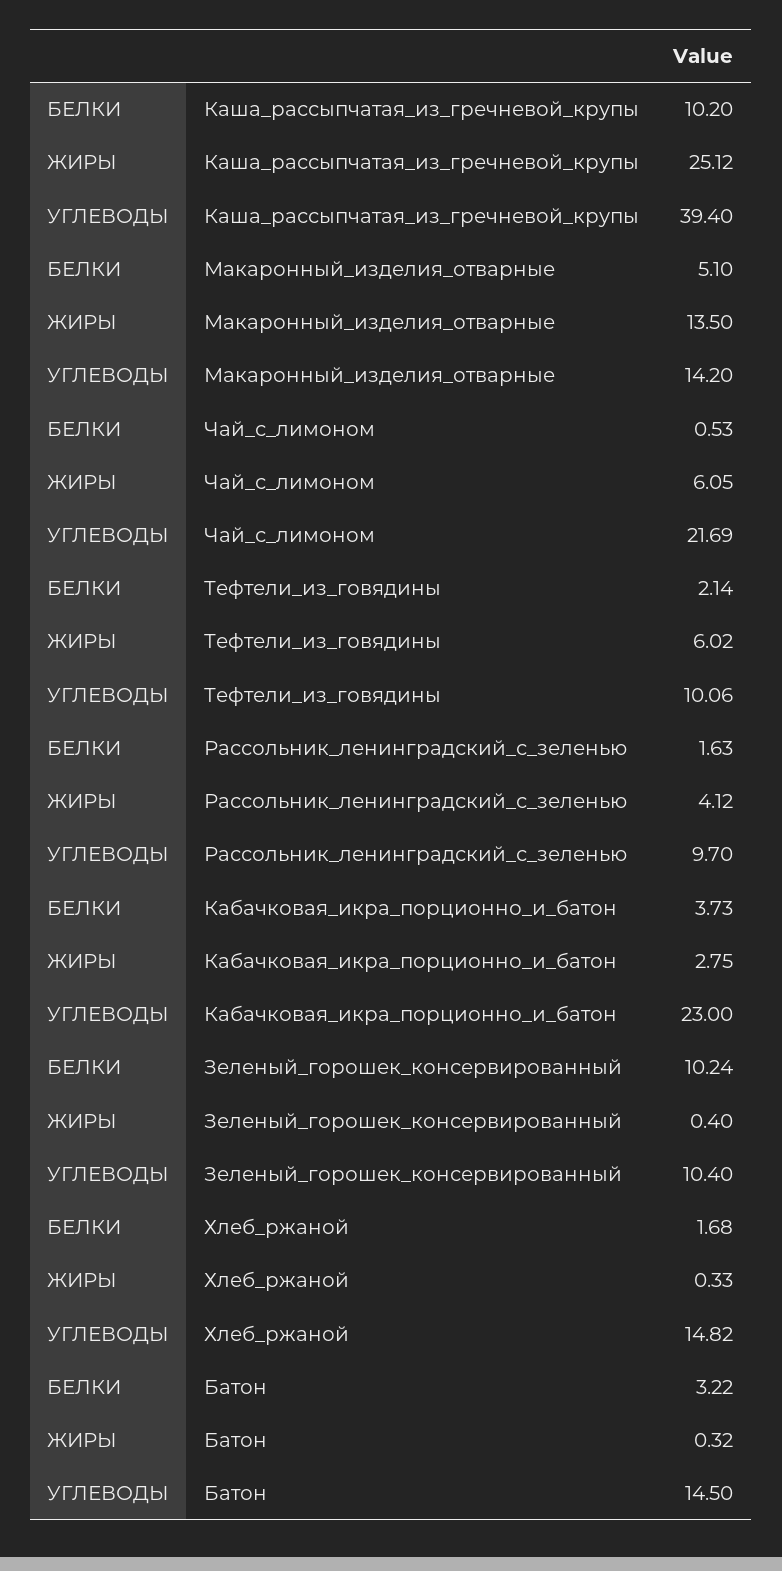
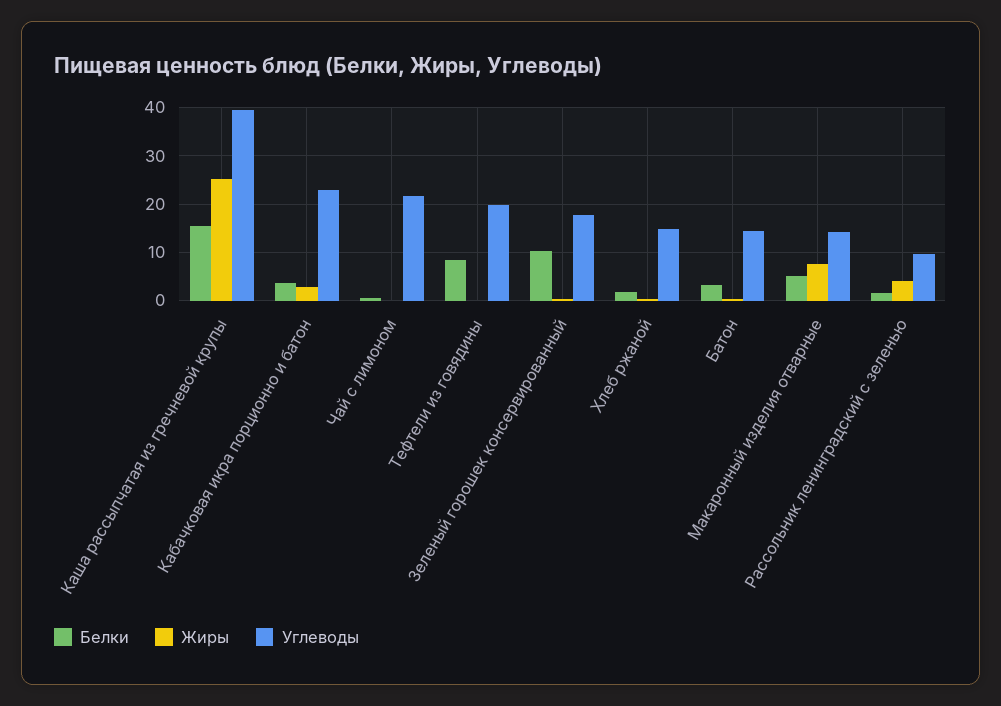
  {
    "БЕЛКИ": {
-     "Каша_рассыпчатая_из_гречневой_крупы": 10.2,
+     "Каша_рассыпчатая_из_гречневой_крупы": 16,
      "Макаронный_изделия_отварные": 5.1,
      "Чай_с_лимоном": 0.53,
-     "Тефтели_из_говядины": 2.14,
+     "Тефтели_из_говядины": 8,
      "Рассольник_ленинградский_с_зеленью": 1.63,
      "Кабачковая_икра_порционно_и_батон": 3.73,
      "Зеленый_горошек_консервированный": 10.24,
      "Хлеб_ржаной": 1.68,
      "Батон": 3.22
    },
    "ЖИРЫ": {
      "Каша_рассыпчатая_из_гречневой_крупы": 25.12,
-     "Макаронный_изделия_отварные": 13.5,
+     "Макаронный_изделия_отварные": 8,
-     "Чай_с_лимоном": 6.05,
+     "Чай_с_лимоном": 0,
-     "Тефтели_из_говядины": 6.02,
+     "Тефтели_из_говядины": 0,
      "Рассольник_ленинградский_с_зеленью": 4.12,
      "Кабачковая_икра_порционно_и_батон": 2.75,
      "Зеленый_горошек_консервированный": 0.4,
      "Хлеб_ржаной": 0.33,
      "Батон": 0.32
    },
    "УГЛЕВОДЫ": {
      "Каша_рассыпчатая_из_гречневой_крупы": 39.4,
      "Макаронный_изделия_отварные": 14.2,
      "Чай_с_лимоном": 21.69,
-     "Тефтели_из_говядины": 10.06,
+     "Тефтели_из_говядины": 20,
      "Рассольник_ленинградский_с_зеленью": 9.7,
      "Кабачковая_икра_порционно_и_батон": 23,
-     "Зеленый_горошек_консервированный": 10.4,
+     "Зеленый_горошек_консервированный": 18,
      "Хлеб_ржаной": 14.82,
      "Батон": 14.5
    }
  }

